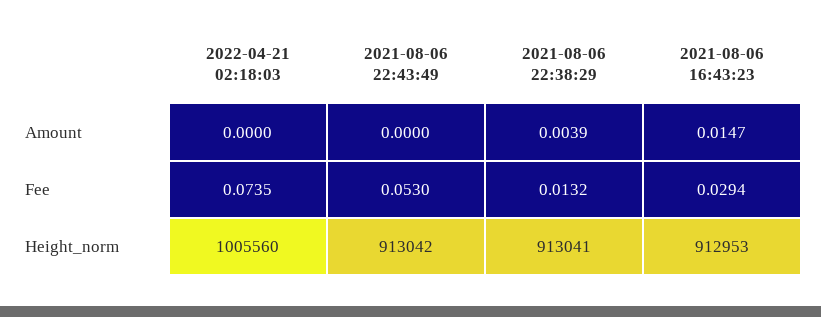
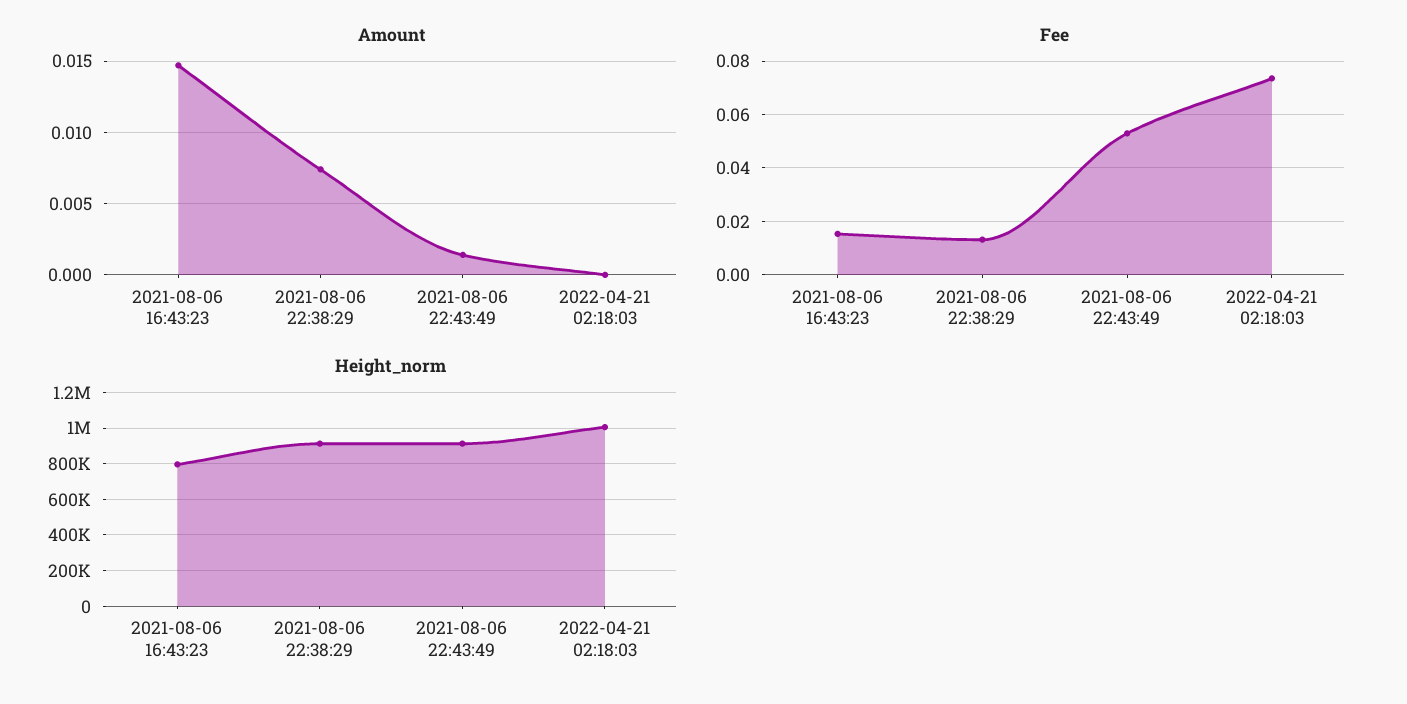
  {
    "Amount": {
      "2022-04-21 02:18:03": 0,
-     "2021-08-06 22:43:49": 0,
+     "2021-08-06 22:43:49": 0.0015,
-     "2021-08-06 22:38:29": 0.0039,
+     "2021-08-06 22:38:29": 0.0075,
      "2021-08-06 16:43:23": 0.0147
    },
    "Fee": {
      "2022-04-21 02:18:03": 0.0735,
      "2021-08-06 22:43:49": 0.053,
      "2021-08-06 22:38:29": 0.0132,
-     "2021-08-06 16:43:23": 0.0294
+     "2021-08-06 16:43:23": 0.015
    },
    "Height_norm": {
      "2022-04-21 02:18:03": 1005560,
      "2021-08-06 22:43:49": 913042,
      "2021-08-06 22:38:29": 913041,
-     "2021-08-06 16:43:23": 912953
+     "2021-08-06 16:43:23": 800000
    }
  }

